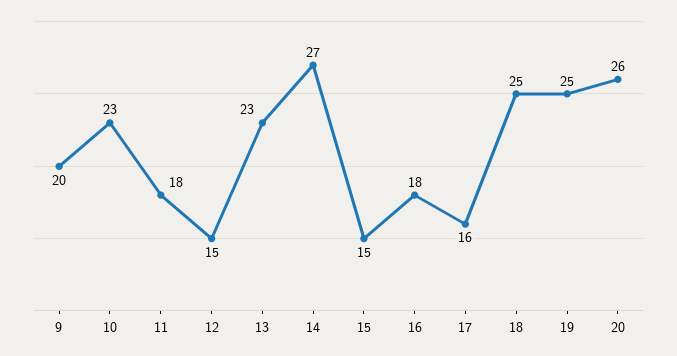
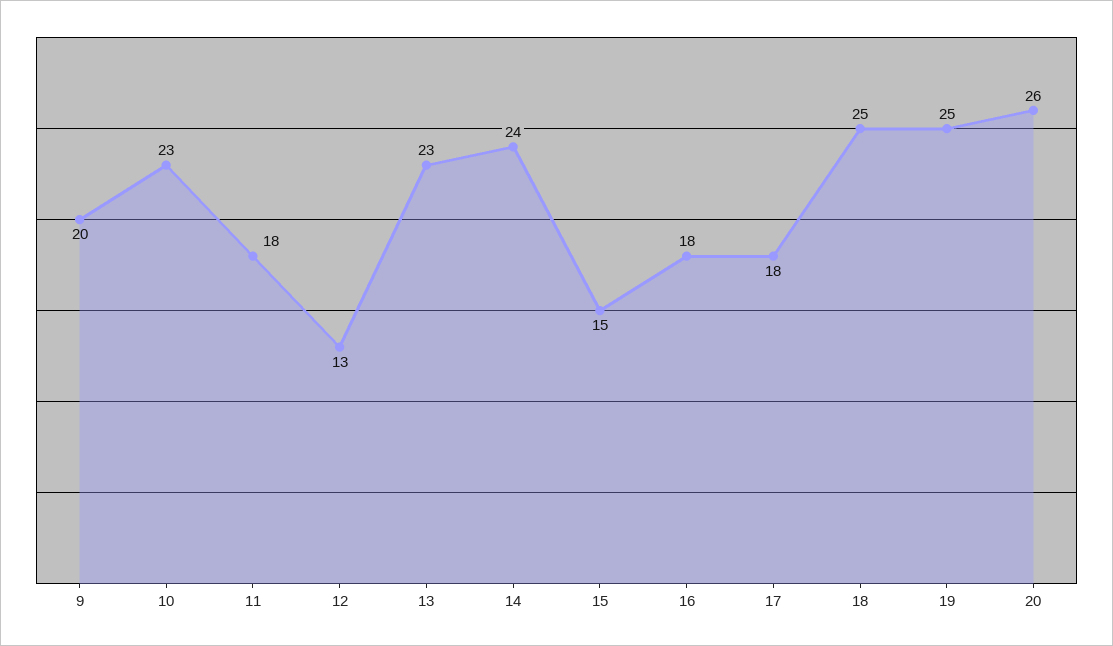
  {
    "9": 20,
    "10": 23,
    "11": 18,
-   "12": 15,
+   "12": 13,
    "13": 23,
-   "14": 27,
+   "14": 24,
    "15": 15,
    "16": 18,
-   "17": 16,
+   "17": 18,
    "18": 25,
    "19": 25,
    "20": 26
  }

